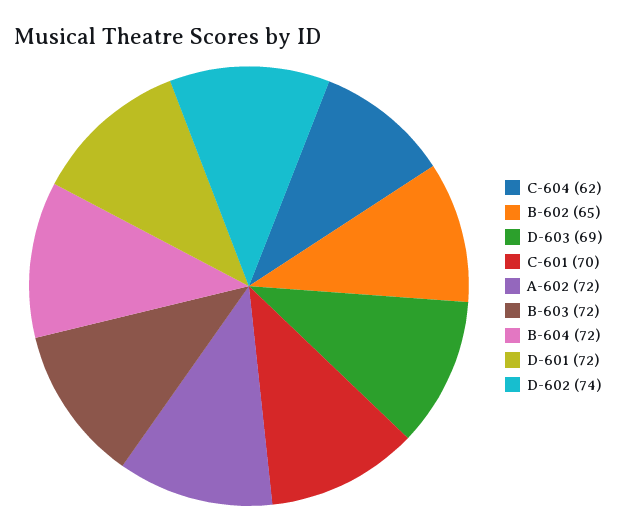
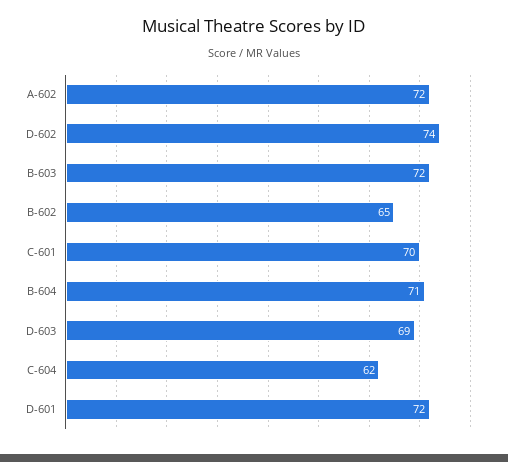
  {
    "C-604": 62,
    "B-602": 65,
    "D-603": 69,
    "C-601": 70,
    "A-602": 72,
    "B-603": 72,
-   "B-604": 72,
+   "B-604": 71,
    "D-601": 72,
    "D-602": 74
  }

